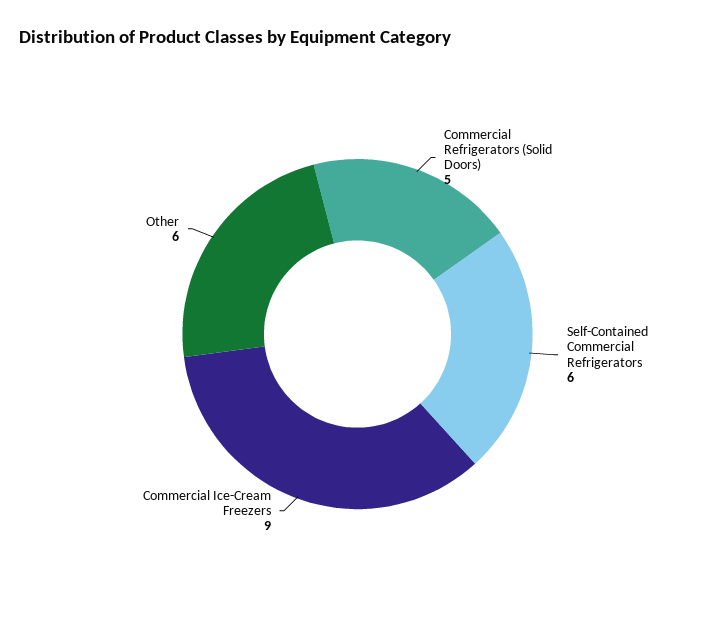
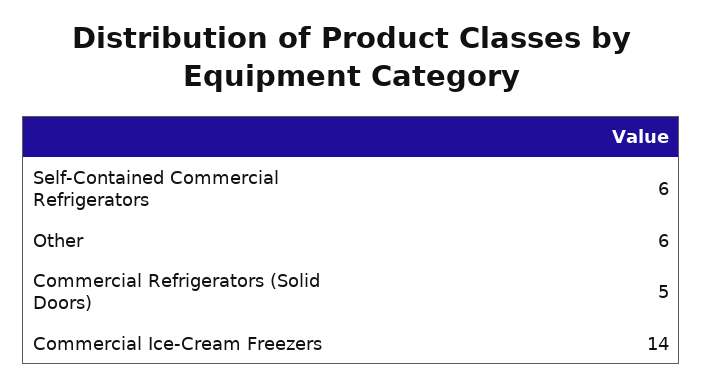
  {
    "Commercial Refrigerators (Solid Doors)": 5,
    "Self-Contained Commercial Refrigerators": 6,
-   "Commercial Ice-Cream Freezers": 9,
+   "Commercial Ice-Cream Freezers": 14,
    "Other": 6
  }

